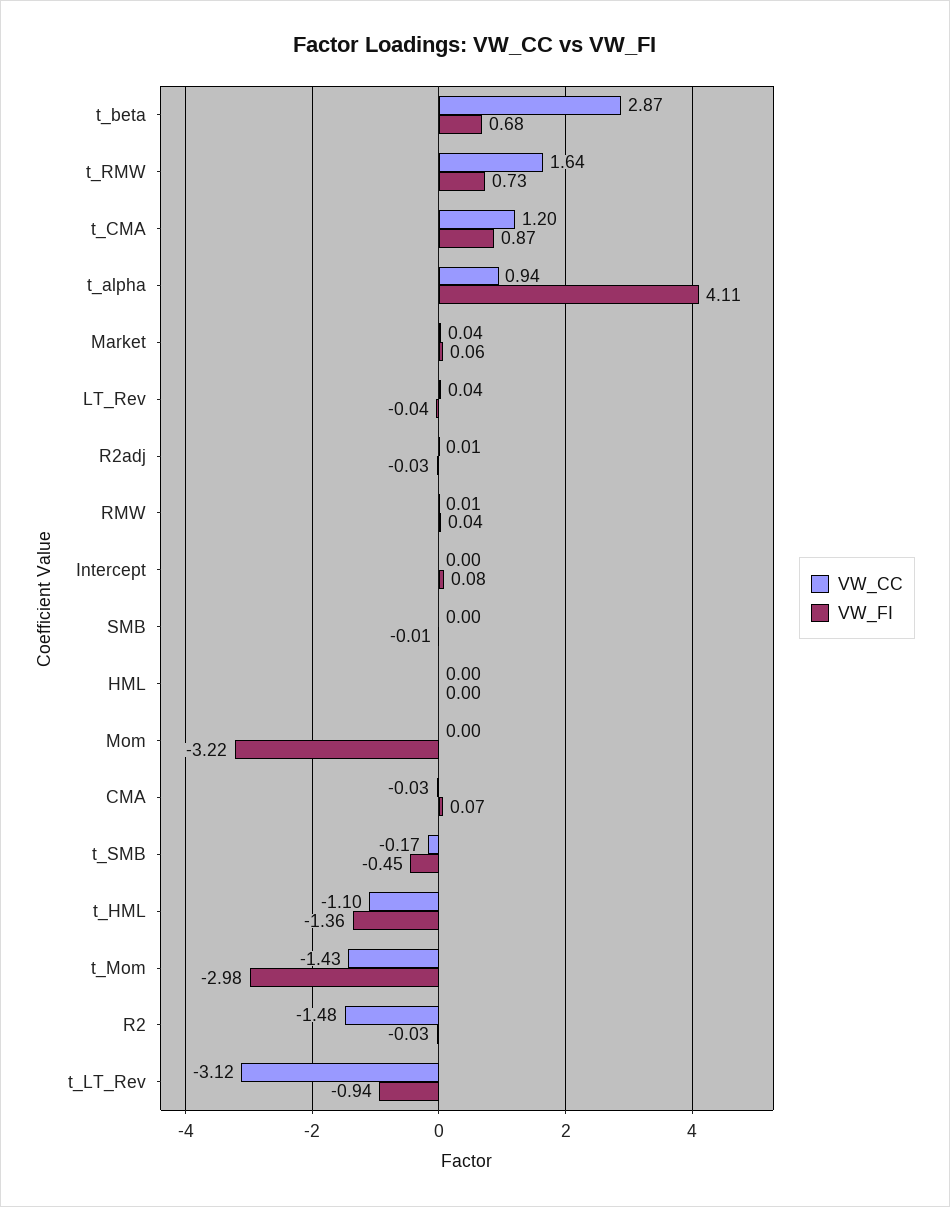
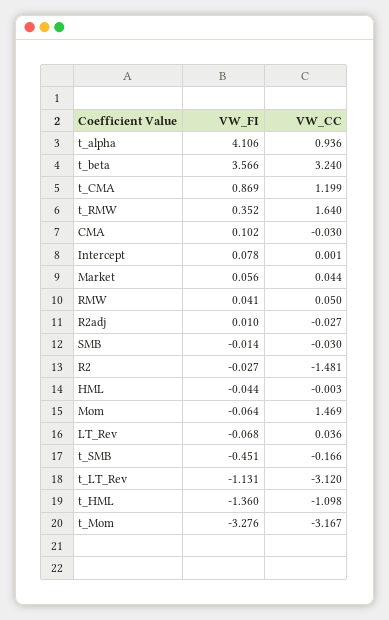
  {
    "VW_CC": {
-     "t_beta": 2.87,
+     "t_beta": 3.24,
      "t_RMW": 1.64,
      "t_CMA": 1.199,
      "t_alpha": 0.936,
      "Market": 0.044,
      "LT_Rev": 0.036,
-     "R2adj": 0.01,
+     "R2adj": -0.027,
-     "RMW": 0.01,
+     "RMW": 0.05,
      "Intercept": 0.001,
-     "SMB": 0,
+     "SMB": -0.03,
      "HML": -0.003,
-     "Mom": 0,
+     "Mom": 1.469,
      "CMA": -0.03,
      "t_SMB": -0.166,
      "t_HML": -1.098,
-     "t_Mom": -1.43,
+     "t_Mom": -3.167,
      "R2": -1.481,
      "t_LT_Rev": -3.12
    },
    "VW_FI": {
-     "t_beta": 0.68,
+     "t_beta": 3.566,
-     "t_RMW": 0.73,
+     "t_RMW": 0.352,
      "t_CMA": 0.869,
      "t_alpha": 4.106,
      "Market": 0.056,
-     "LT_Rev": -0.04,
+     "LT_Rev": -0.068,
-     "R2adj": -0.03,
+     "R2adj": 0.01,
      "RMW": 0.041,
      "Intercept": 0.078,
      "SMB": -0.014,
-     "HML": 0,
+     "HML": -0.044,
-     "Mom": -3.22,
+     "Mom": -0.064,
-     "CMA": 0.07,
+     "CMA": 0.102,
      "t_SMB": -0.451,
      "t_HML": -1.36,
-     "t_Mom": -2.98,
+     "t_Mom": -3.276,
      "R2": -0.027,
-     "t_LT_Rev": -0.94
+     "t_LT_Rev": -1.131
    }
  }

